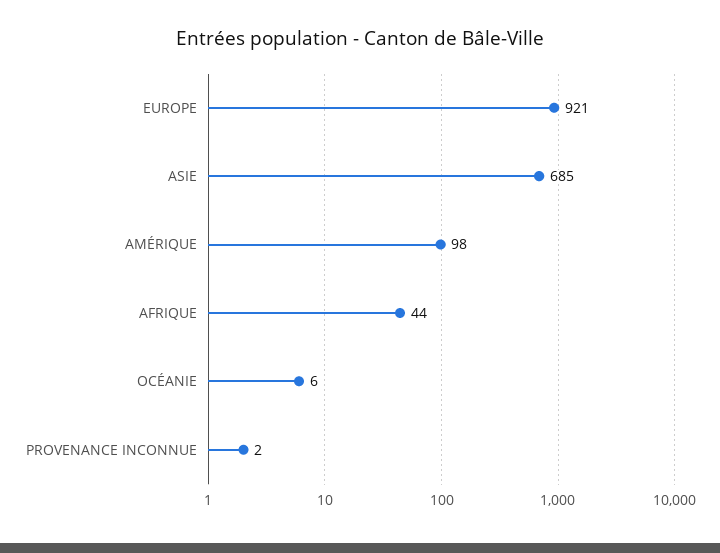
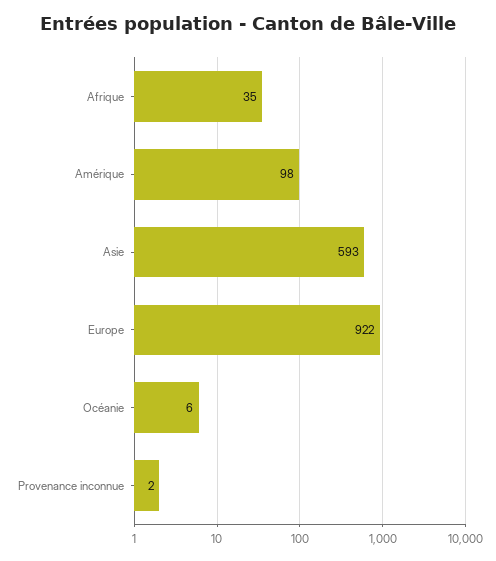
  {
-   "EUROPE": 921,
+   "EUROPE": 922,
-   "ASIE": 685,
+   "ASIE": 593,
    "AMÉRIQUE": 98,
-   "AFRIQUE": 44,
+   "AFRIQUE": 35,
    "OCÉANIE": 6,
    "PROVENANCE INCONNUE": 2
  }

